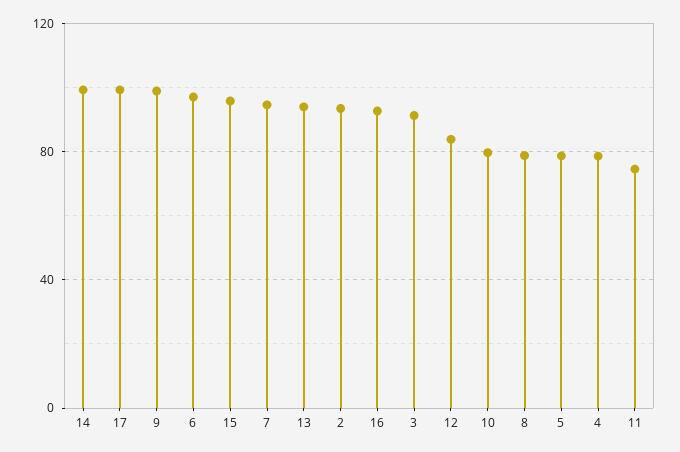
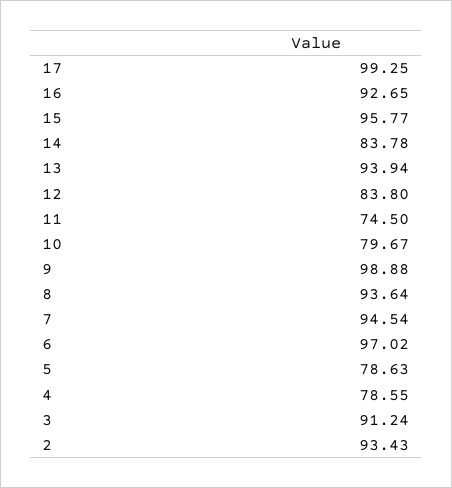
  {
-   "14": 100,
+   "14": 83.78,
    "17": 99.25,
    "9": 98.88,
    "6": 97.02,
    "15": 95.77,
    "7": 94.54,
    "13": 93.94,
    "2": 93.43,
    "16": 92.65,
    "3": 91.24,
    "12": 83.8,
    "10": 79.67,
-   "8": 80,
+   "8": 93.64,
    "5": 78.63,
    "4": 78.55,
    "11": 74.5
  }

